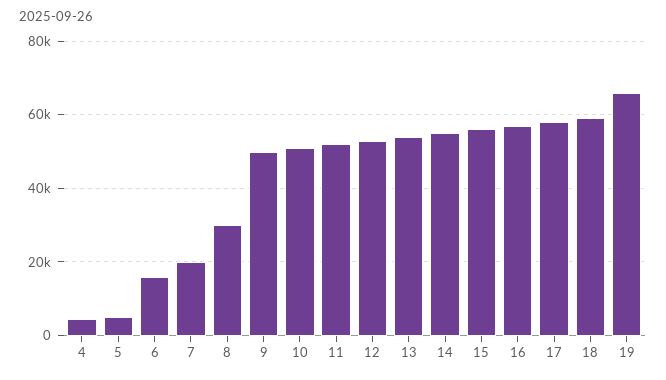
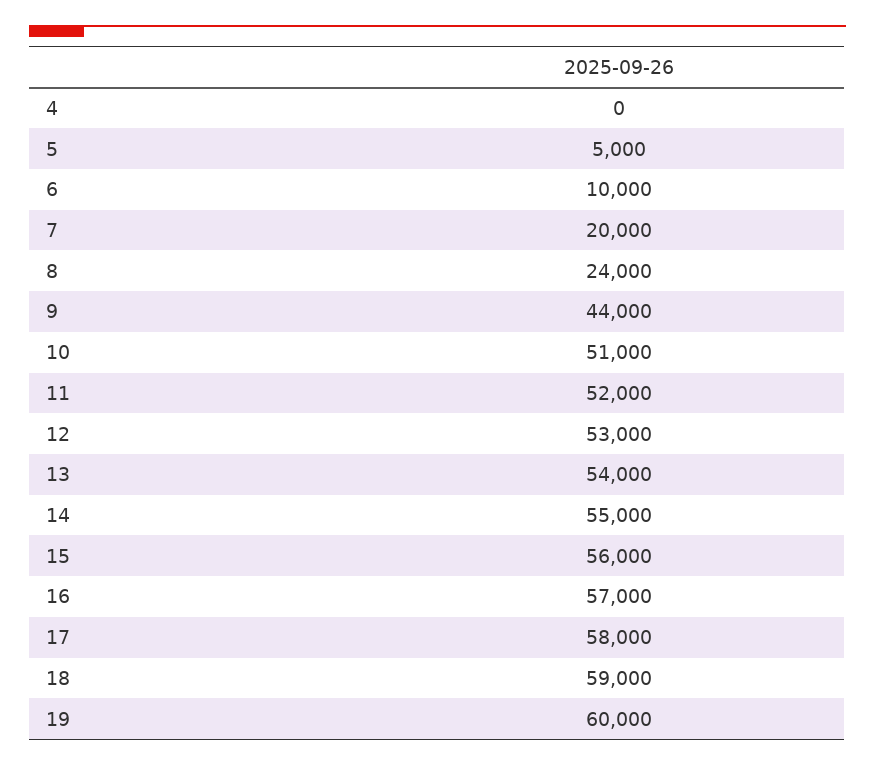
  {
-   "4": 4000,
+   "4": 0,
    "5": 5000,
-   "6": 16000,
+   "6": 10000,
    "7": 20000,
-   "8": 30000,
+   "8": 24000,
-   "9": 50000,
+   "9": 44000,
    "10": 51000,
    "11": 52000,
    "12": 53000,
    "13": 54000,
    "14": 55000,
    "15": 56000,
    "16": 57000,
    "17": 58000,
    "18": 59000,
-   "19": 66000
+   "19": 60000
  }

